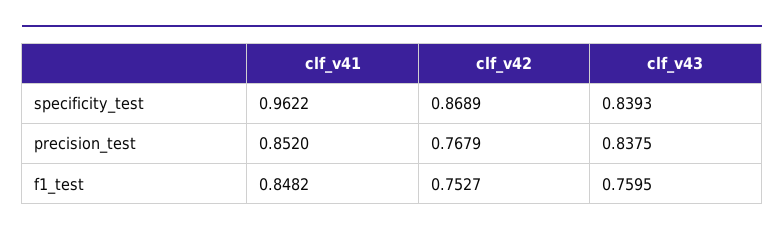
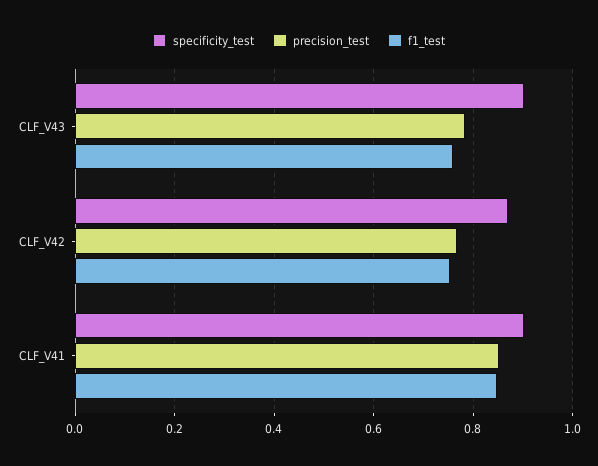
  {
    "specificity_test": {
-     "clf_v41": 0.9622,
+     "clf_v41": 0.9,
      "clf_v42": 0.8689,
-     "clf_v43": 0.8393
+     "clf_v43": 0.9
    },
    "precision_test": {
      "clf_v41": 0.852,
      "clf_v42": 0.7679,
-     "clf_v43": 0.8375
+     "clf_v43": 0.78
    },
    "f1_test": {
      "clf_v41": 0.8482,
      "clf_v42": 0.7527,
      "clf_v43": 0.7595
    }
  }

